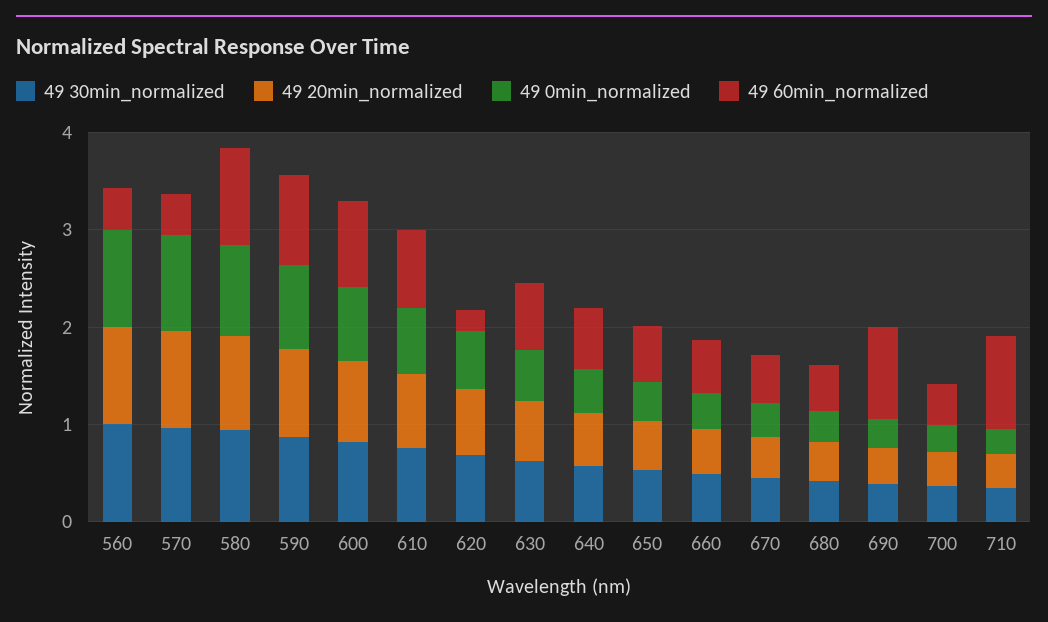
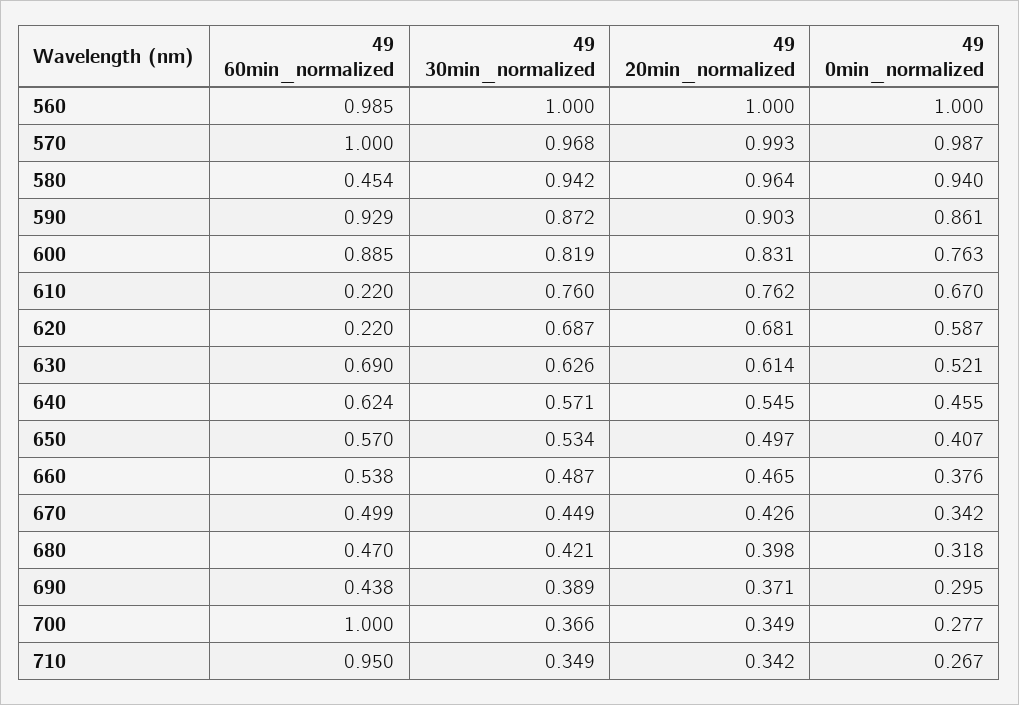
  {
    "49 30min_normalized": {
      "560": 1,
      "570": 0.968,
      "580": 0.942,
      "590": 0.872,
      "600": 0.819,
      "610": 0.76,
      "620": 0.687,
      "630": 0.626,
      "640": 0.571,
      "650": 0.534,
      "660": 0.487,
      "670": 0.449,
      "680": 0.421,
      "690": 0.389,
      "700": 0.366,
      "710": 0.349
    },
    "49 20min_normalized": {
      "560": 1,
      "570": 0.993,
      "580": 0.964,
      "590": 0.903,
      "600": 0.831,
      "610": 0.762,
      "620": 0.681,
      "630": 0.614,
      "640": 0.545,
      "650": 0.497,
      "660": 0.465,
      "670": 0.426,
      "680": 0.398,
      "690": 0.371,
      "700": 0.349,
      "710": 0.342
    },
    "49 0min_normalized": {
      "560": 1,
      "570": 0.987,
      "580": 0.94,
      "590": 0.861,
      "600": 0.763,
      "610": 0.67,
      "620": 0.587,
      "630": 0.521,
      "640": 0.455,
      "650": 0.407,
      "660": 0.376,
      "670": 0.342,
      "680": 0.318,
      "690": 0.295,
      "700": 0.277,
      "710": 0.267
    },
    "49 60min_normalized": {
-     "560": 0.4,
+     "560": 0.985,
-     "570": 0.4,
+     "570": 1,
-     "580": 1,
+     "580": 0.454,
      "590": 0.929,
      "600": 0.885,
-     "610": 0.8,
+     "610": 0.22,
      "620": 0.22,
      "630": 0.69,
      "640": 0.624,
      "650": 0.57,
      "660": 0.538,
      "670": 0.499,
      "680": 0.47,
-     "690": 1,
+     "690": 0.438,
-     "700": 0.4,
+     "700": 1,
      "710": 0.95
    }
  }

